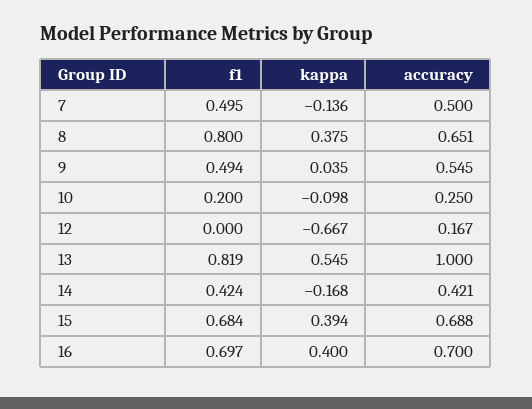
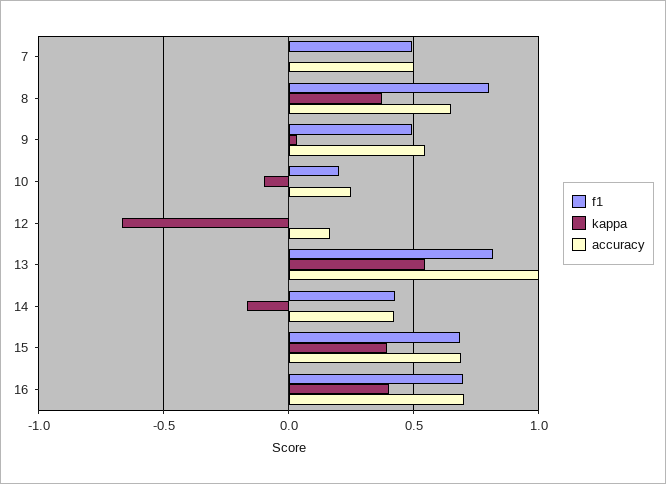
  {
    "f1": {
      "7": 0.495,
      "8": 0.8,
      "9": 0.494,
      "10": 0.2,
      "12": 0,
      "13": 0.819,
      "14": 0.424,
      "15": 0.684,
      "16": 0.697
    },
    "kappa": {
-     "7": -0.136,
+     "7": 0,
      "8": 0.375,
      "9": 0.035,
      "10": -0.098,
      "12": -0.667,
      "13": 0.545,
      "14": -0.168,
      "15": 0.394,
      "16": 0.4
    },
    "accuracy": {
      "7": 0.5,
      "8": 0.651,
      "9": 0.545,
      "10": 0.25,
      "12": 0.167,
      "13": 1,
      "14": 0.421,
      "15": 0.688,
      "16": 0.7
    }
  }

